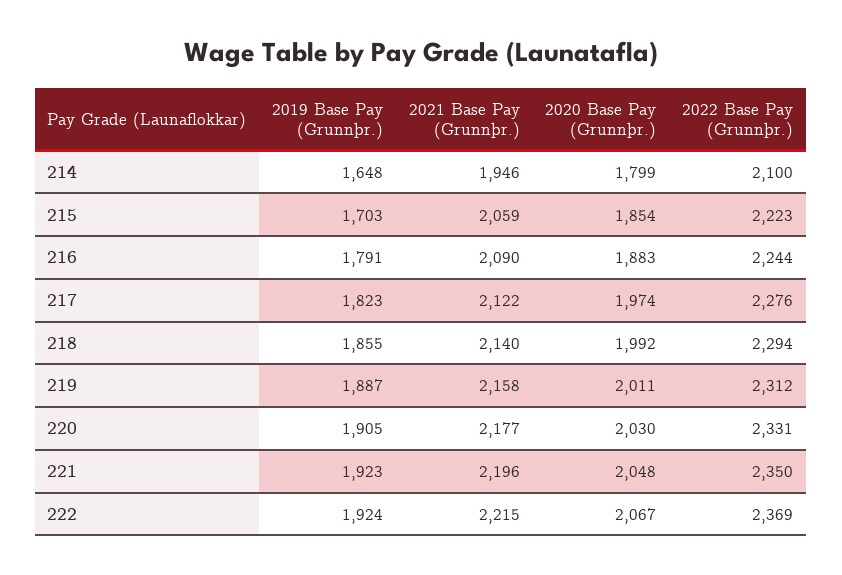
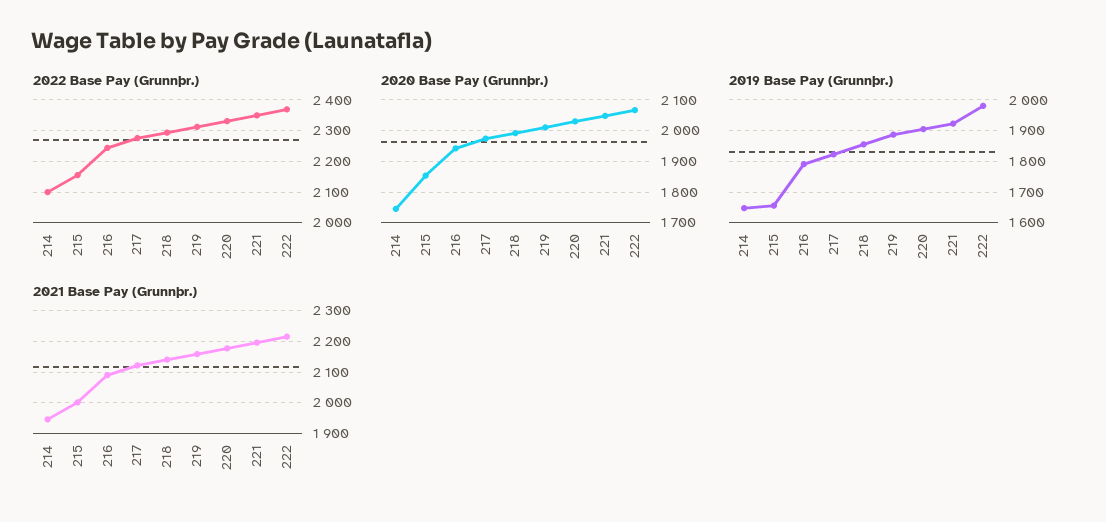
  {
    "2019 Base Pay (Grunnþr.)": {
      "214": 1648,
-     "215": 1703,
+     "215": 1660,
      "216": 1791,
      "217": 1823,
      "218": 1855,
      "219": 1887,
      "220": 1905,
      "221": 1923,
-     "222": 1924
+     "222": 1980
    },
    "2021 Base Pay (Grunnþr.)": {
      "214": 1946,
-     "215": 2059,
+     "215": 2000,
      "216": 2090,
      "217": 2122,
      "218": 2140,
      "219": 2158,
      "220": 2177,
      "221": 2196,
      "222": 2215
    },
    "2020 Base Pay (Grunnþr.)": {
-     "214": 1799,
+     "214": 1740,
      "215": 1854,
-     "216": 1883,
+     "216": 1940,
      "217": 1974,
      "218": 1992,
      "219": 2011,
      "220": 2030,
      "221": 2048,
      "222": 2067
    },
    "2022 Base Pay (Grunnþr.)": {
      "214": 2100,
-     "215": 2223,
+     "215": 2160,
      "216": 2244,
      "217": 2276,
      "218": 2294,
      "219": 2312,
      "220": 2331,
      "221": 2350,
      "222": 2369
    }
  }

